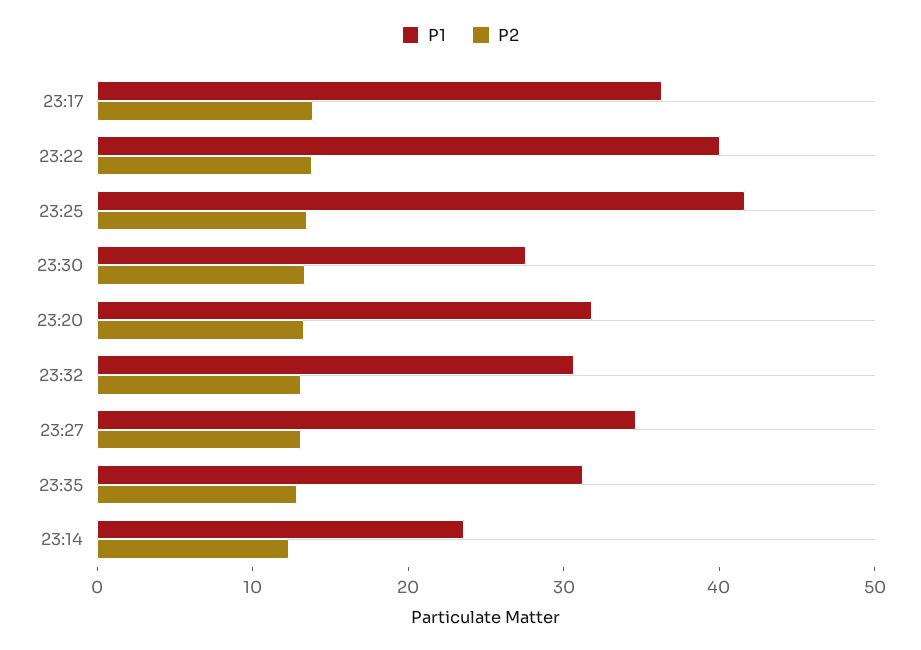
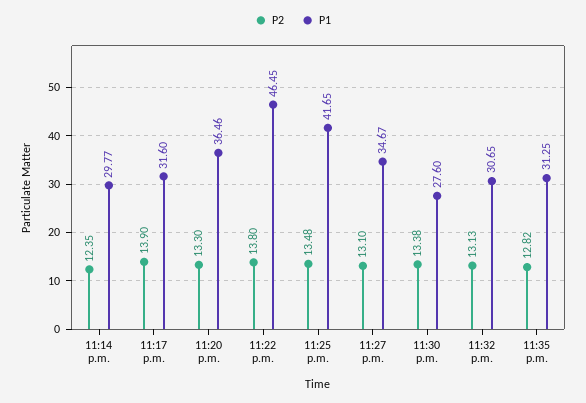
  {
    "P1": {
-     "23:17": 36,
+     "23:17": 31.6,
-     "23:22": 40,
+     "23:22": 46.45,
      "23:25": 41.65,
      "23:30": 27.6,
-     "23:20": 32,
+     "23:20": 36.46,
      "23:32": 30.65,
      "23:27": 34.67,
      "23:35": 31.25,
-     "23:14": 24
+     "23:14": 29.77
    },
    "P2": {
      "23:17": 13.9,
      "23:22": 13.8,
      "23:25": 13.48,
      "23:30": 13.38,
      "23:20": 13.3,
      "23:32": 13.13,
      "23:27": 13.1,
      "23:35": 12.82,
      "23:14": 12.35
    }
  }

